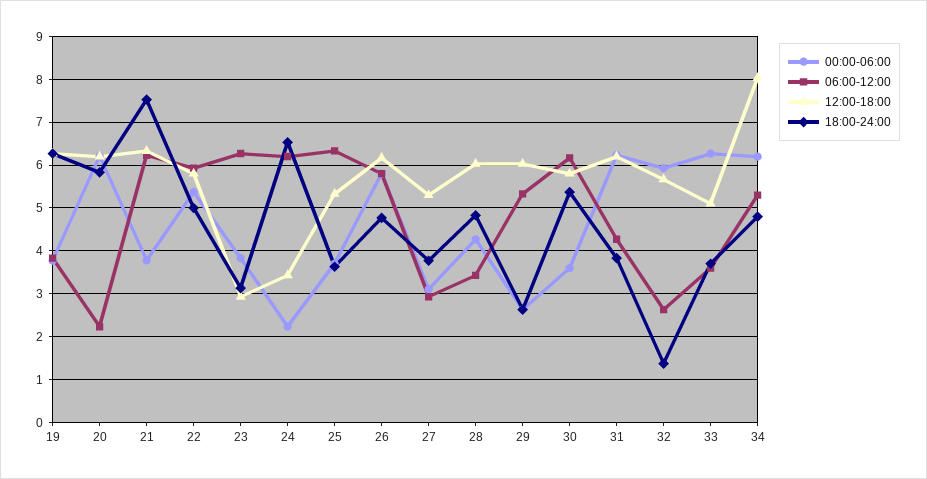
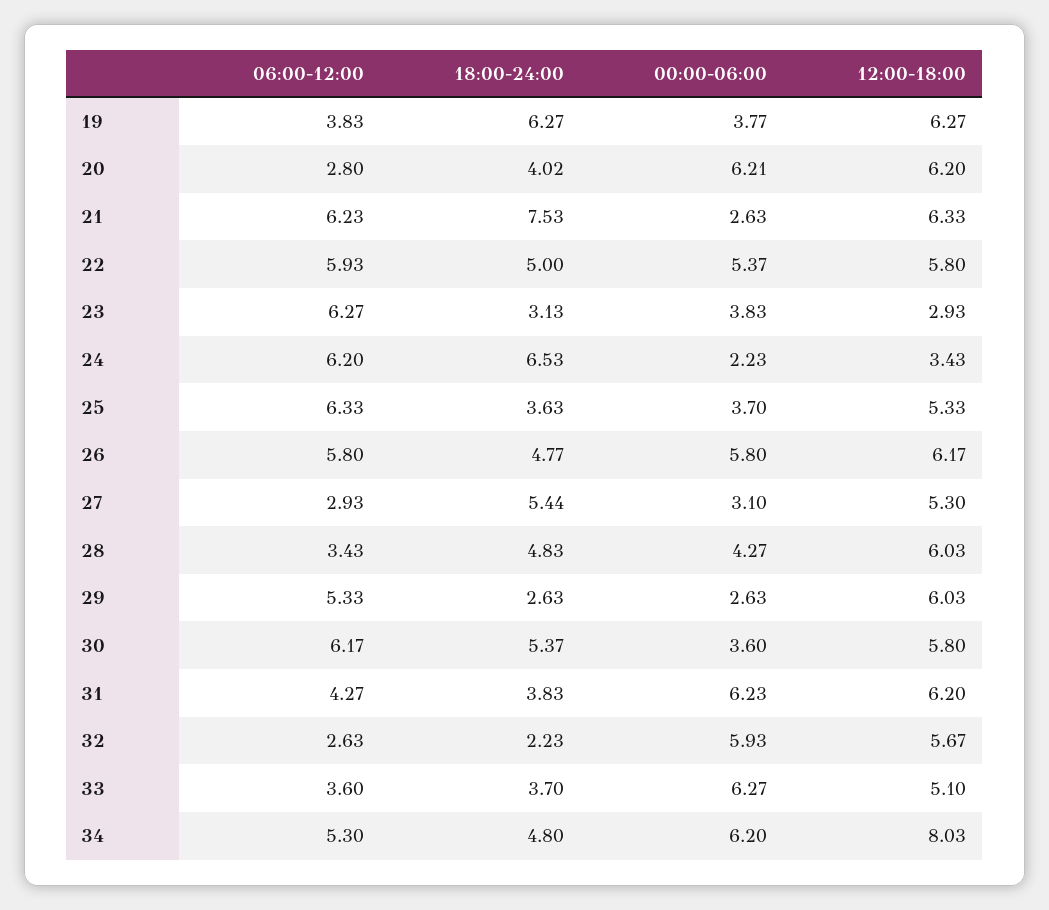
  {
    "00:00-06:00": {
      "19": 3.77,
      "20": 6.21,
-     "21": 3.8,
+     "21": 2.63,
      "22": 5.37,
      "23": 3.83,
      "24": 2.23,
      "25": 3.7,
      "26": 5.8,
      "27": 3.1,
      "28": 4.27,
      "29": 2.63,
      "30": 3.6,
      "31": 6.23,
      "32": 5.93,
      "33": 6.27,
      "34": 6.2
    },
    "06:00-12:00": {
      "19": 3.83,
-     "20": 2.2,
+     "20": 2.8,
      "21": 6.23,
      "22": 5.93,
      "23": 6.27,
      "24": 6.2,
      "25": 6.33,
      "26": 5.8,
      "27": 2.93,
      "28": 3.43,
      "29": 5.33,
      "30": 6.17,
      "31": 4.27,
      "32": 2.63,
      "33": 3.6,
      "34": 5.3
    },
    "12:00-18:00": {
      "19": 6.27,
      "20": 6.2,
      "21": 6.33,
      "22": 5.8,
      "23": 2.93,
      "24": 3.43,
      "25": 5.33,
      "26": 6.17,
      "27": 5.3,
      "28": 6.03,
      "29": 6.03,
      "30": 5.8,
      "31": 6.2,
      "32": 5.67,
      "33": 5.1,
      "34": 8.03
    },
    "18:00-24:00": {
      "19": 6.27,
-     "20": 5.8,
+     "20": 4.02,
      "21": 7.53,
      "22": 5,
      "23": 3.13,
      "24": 6.53,
      "25": 3.63,
      "26": 4.77,
-     "27": 3.8,
+     "27": 5.44,
      "28": 4.83,
      "29": 2.63,
      "30": 5.37,
      "31": 3.83,
-     "32": 1.4,
+     "32": 2.23,
      "33": 3.7,
      "34": 4.8
    }
  }

